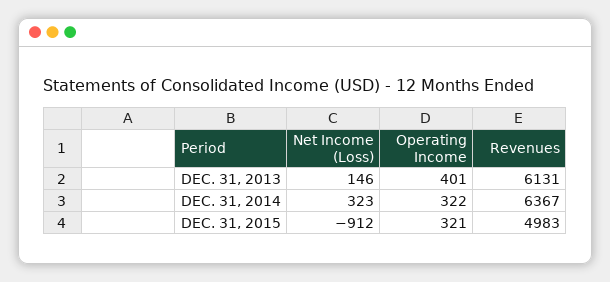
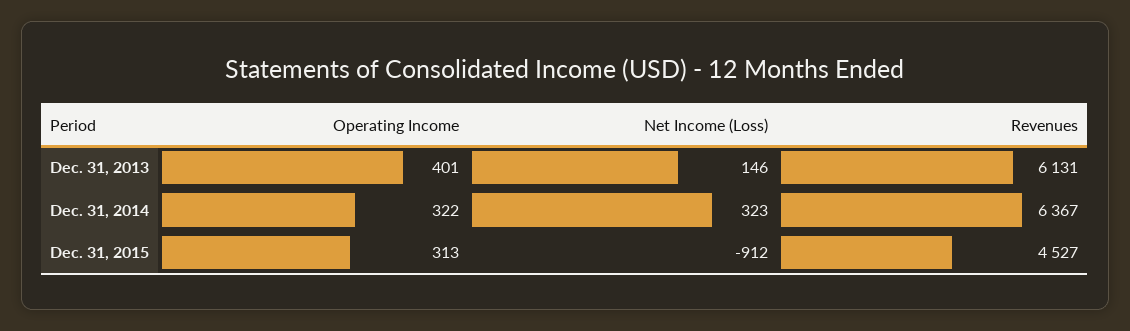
  {
    "Net Income (Loss)": {
      "DEC. 31, 2013": 146,
      "DEC. 31, 2014": 323,
      "DEC. 31, 2015": -912
    },
    "Operating Income": {
      "DEC. 31, 2013": 401,
      "DEC. 31, 2014": 322,
-     "DEC. 31, 2015": 321
+     "DEC. 31, 2015": 313
    },
    "Revenues": {
      "DEC. 31, 2013": 6131,
      "DEC. 31, 2014": 6367,
-     "DEC. 31, 2015": 4983
+     "DEC. 31, 2015": 4527
    }
  }

